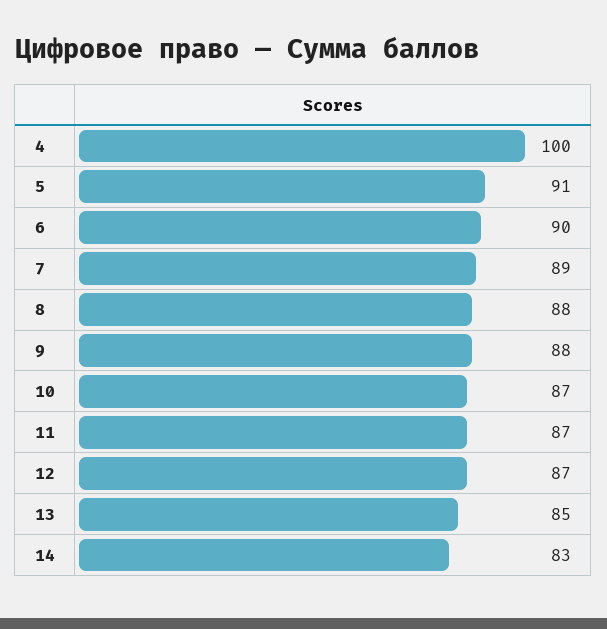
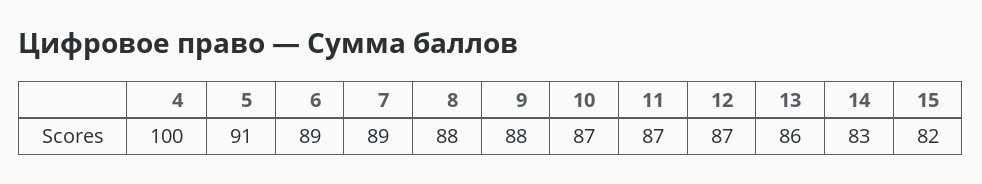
  {
    "4": 100,
    "5": 91,
-   "6": 90,
+   "6": 89,
    "7": 89,
    "8": 88,
    "9": 88,
    "10": 87,
    "11": 87,
    "12": 87,
-   "13": 85,
+   "13": 86,
-   "14": 83
+   "14": 83,
+   "15": 82
  }

